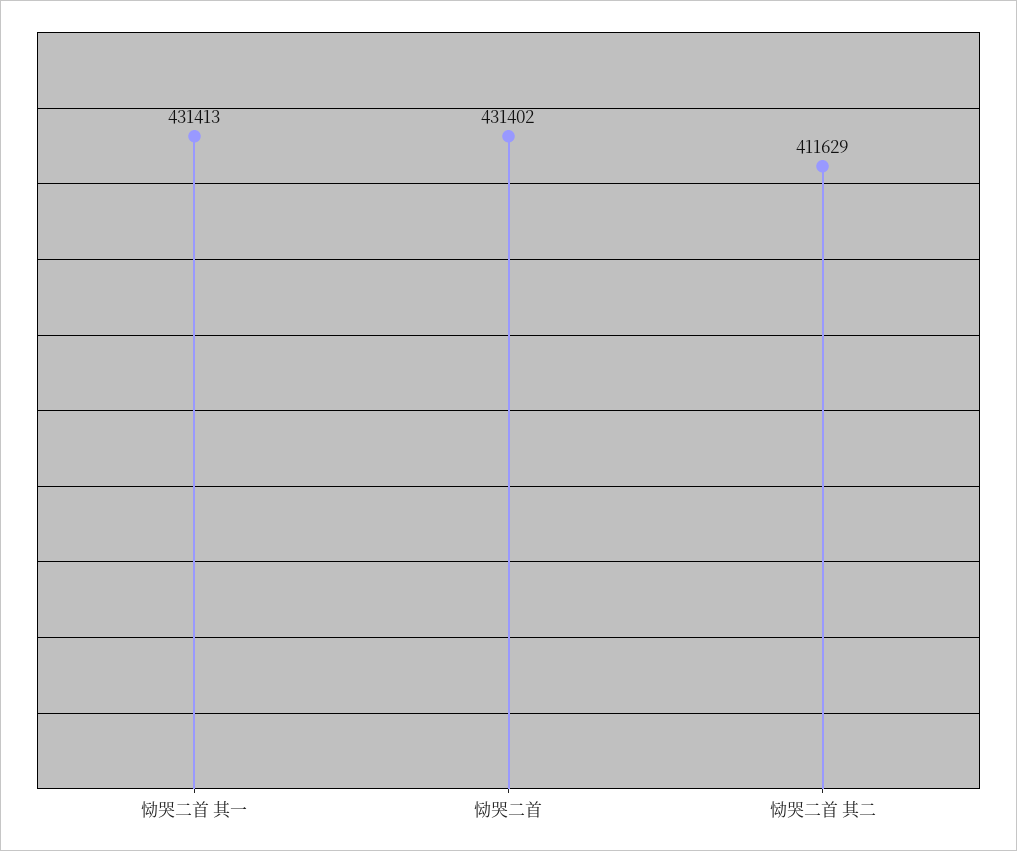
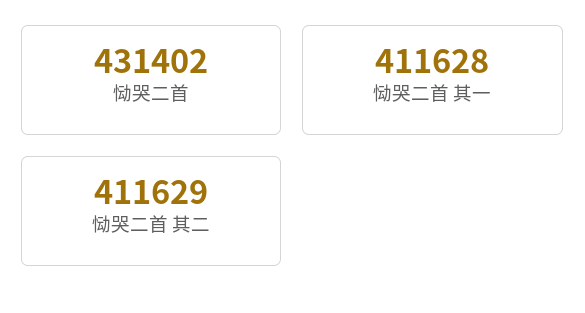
  {
-   "恸哭二首 其一": 431413,
+   "恸哭二首 其一": 411628,
    "恸哭二首": 431402,
    "恸哭二首 其二": 411629
  }

